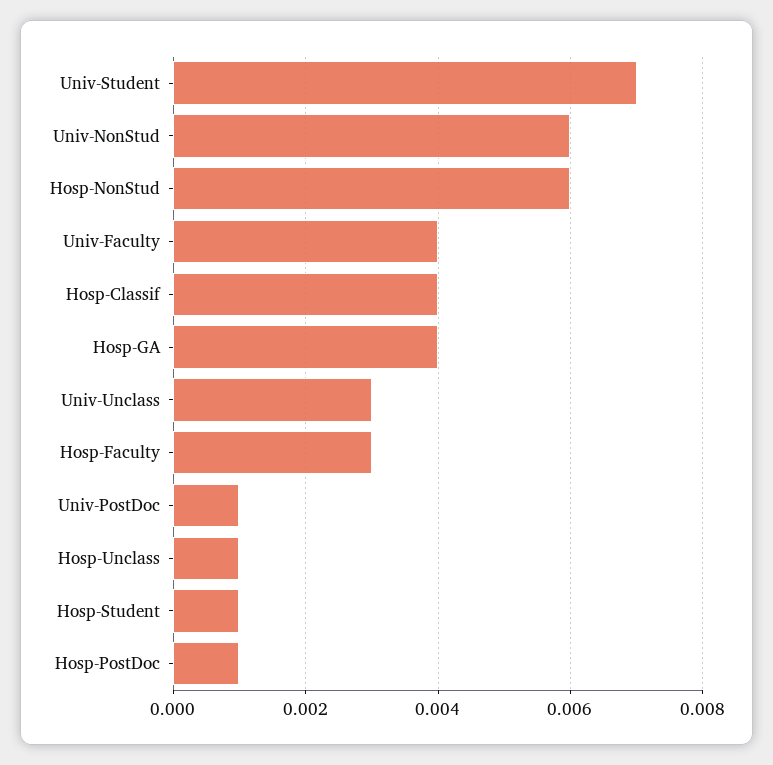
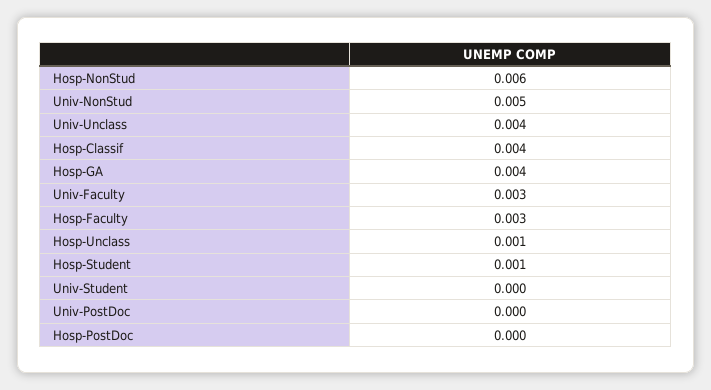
  {
-   "Univ-Student": 0.007,
+   "Univ-Student": 0,
-   "Univ-NonStud": 0.006,
+   "Univ-NonStud": 0.005,
    "Hosp-NonStud": 0.006,
-   "Univ-Faculty": 0.004,
+   "Univ-Faculty": 0.003,
    "Hosp-Classif": 0.004,
    "Hosp-GA": 0.004,
-   "Univ-Unclass": 0.003,
+   "Univ-Unclass": 0.004,
    "Hosp-Faculty": 0.003,
-   "Univ-PostDoc": 0.001,
+   "Univ-PostDoc": 0,
    "Hosp-Unclass": 0.001,
    "Hosp-Student": 0.001,
-   "Hosp-PostDoc": 0.001
+   "Hosp-PostDoc": 0
  }

